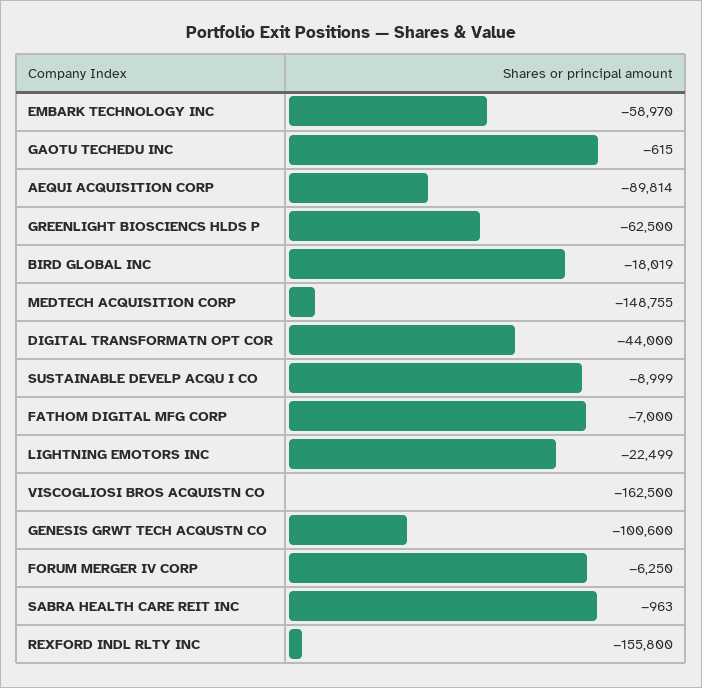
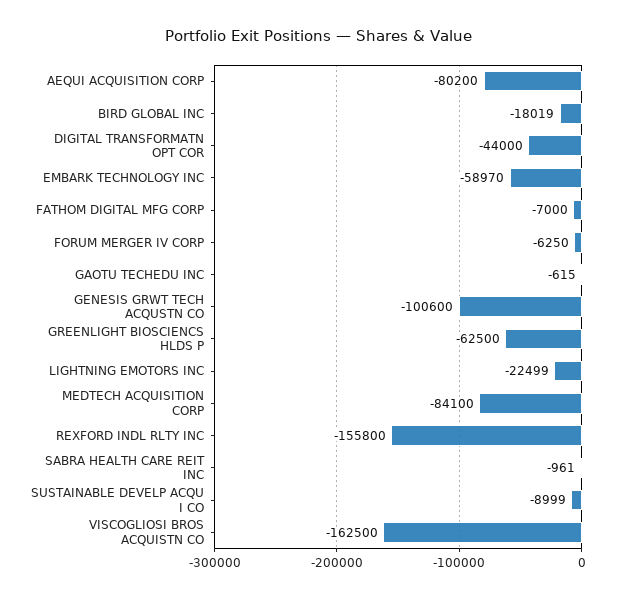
  {
    "EMBARK TECHNOLOGY INC": -58970,
    "GAOTU TECHEDU INC": -615,
-   "AEQUI ACQUISITION CORP": -89814,
+   "AEQUI ACQUISITION CORP": -80200,
    "GREENLIGHT BIOSCIENCS HLDS P": -62500,
    "BIRD GLOBAL INC": -18019,
-   "MEDTECH ACQUISITION CORP": -148755,
+   "MEDTECH ACQUISITION CORP": -84100,
    "DIGITAL TRANSFORMATN OPT COR": -44000,
    "SUSTAINABLE DEVELP ACQU I CO": -8999,
    "FATHOM DIGITAL MFG CORP": -7000,
    "LIGHTNING EMOTORS INC": -22499,
    "VISCOGLIOSI BROS ACQUISTN CO": -162500,
    "GENESIS GRWT TECH ACQUSTN CO": -100600,
    "FORUM MERGER IV CORP": -6250,
-   "SABRA HEALTH CARE REIT INC": -963,
+   "SABRA HEALTH CARE REIT INC": -961,
    "REXFORD INDL RLTY INC": -155800
  }

